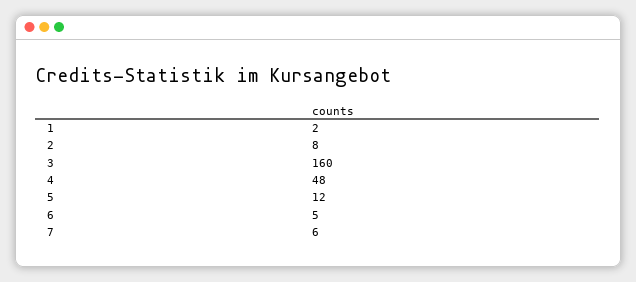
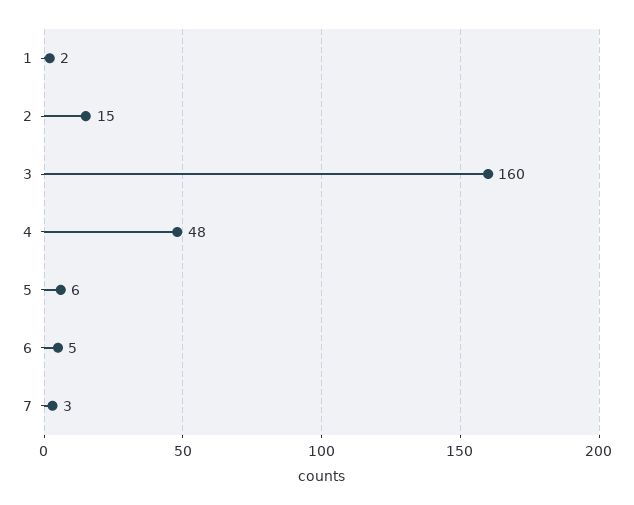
  {
    "1": 2,
-   "2": 8,
+   "2": 15,
    "3": 160,
    "4": 48,
-   "5": 12,
+   "5": 6,
    "6": 5,
-   "7": 6
+   "7": 3
  }

